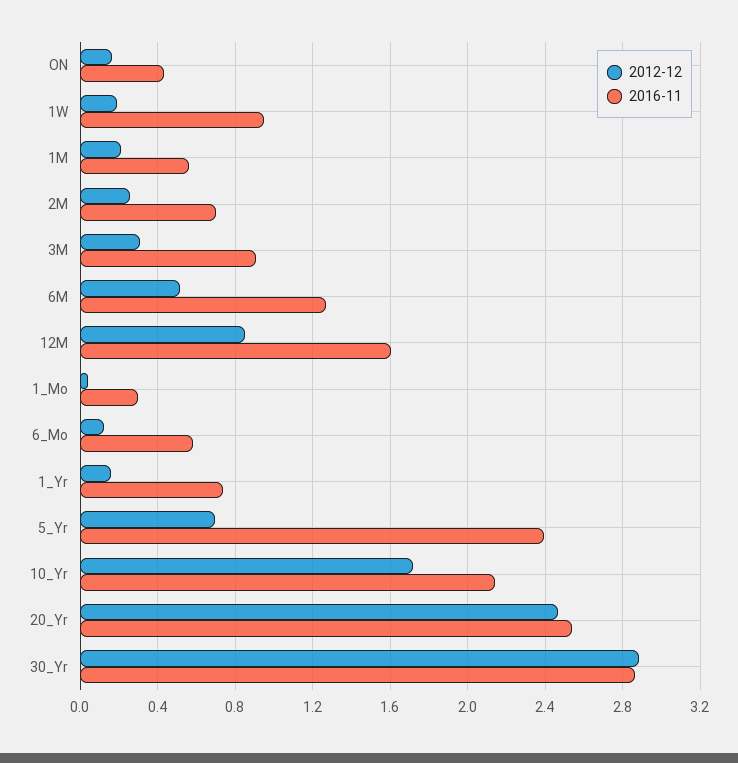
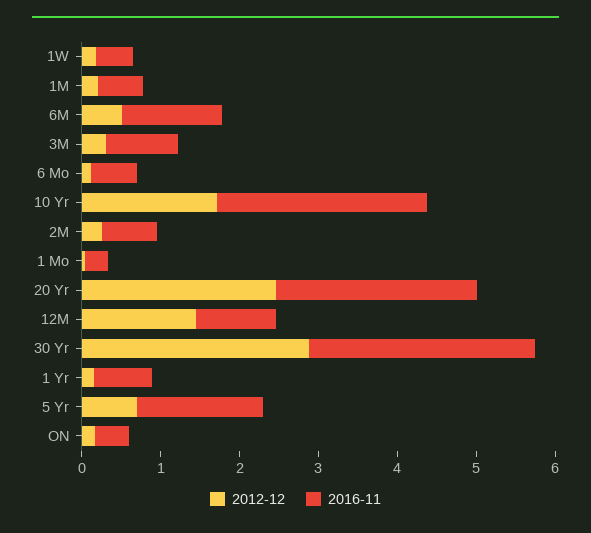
  {
    "2012-12": {
      "ON": 0.15,
      "1W": 0.2,
      "1M": 0.2,
      "2M": 0.25,
      "3M": 0.3,
      "6M": 0.5,
-     "12M": 0.85,
+     "12M": 1.4,
      "1_Mo": 0.05,
      "6_Mo": 0.1,
      "1_Yr": 0.15,
      "5_Yr": 0.7,
      "10_Yr": 1.7,
      "20_Yr": 2.45,
      "30_Yr": 2.9
    },
    "2016-11": {
      "ON": 0.45,
-     "1W": 0.95,
+     "1W": 0.4,
      "1M": 0.55,
      "2M": 0.7,
      "3M": 0.9,
      "6M": 1.25,
-     "12M": 1.6,
+     "12M": 1,
      "1_Mo": 0.3,
      "6_Mo": 0.6,
      "1_Yr": 0.75,
-     "5_Yr": 2.4,
+     "5_Yr": 1.6,
-     "10_Yr": 2.15,
+     "10_Yr": 2.6,
      "20_Yr": 2.55,
      "30_Yr": 2.85
    }
  }

